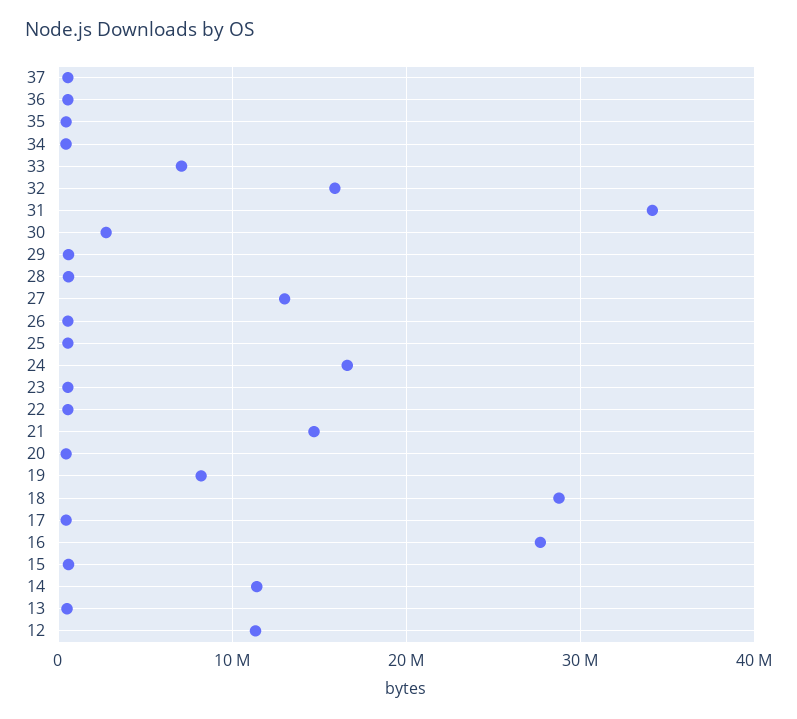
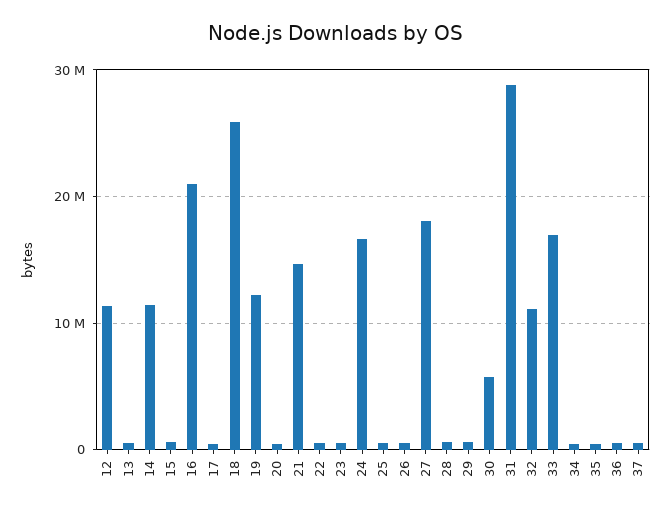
  {
    "37": 1000000,
    "36": 1000000,
    "35": 0,
    "34": 0,
-   "33": 7000000,
+   "33": 17000000,
-   "32": 16000000,
+   "32": 11000000,
-   "31": 34000000,
+   "31": 29000000,
-   "30": 3000000,
+   "30": 6000000,
    "29": 1000000,
    "28": 1000000,
-   "27": 13000000,
+   "27": 18000000,
    "26": 1000000,
    "25": 1000000,
    "24": 17000000,
    "23": 1000000,
    "22": 1000000,
    "21": 15000000,
    "20": 0,
-   "19": 8000000,
+   "19": 12000000,
-   "18": 29000000,
+   "18": 26000000,
    "17": 0,
-   "16": 28000000,
+   "16": 21000000,
    "15": 1000000,
    "14": 11000000,
    "13": 1000000,
    "12": 11000000
  }

